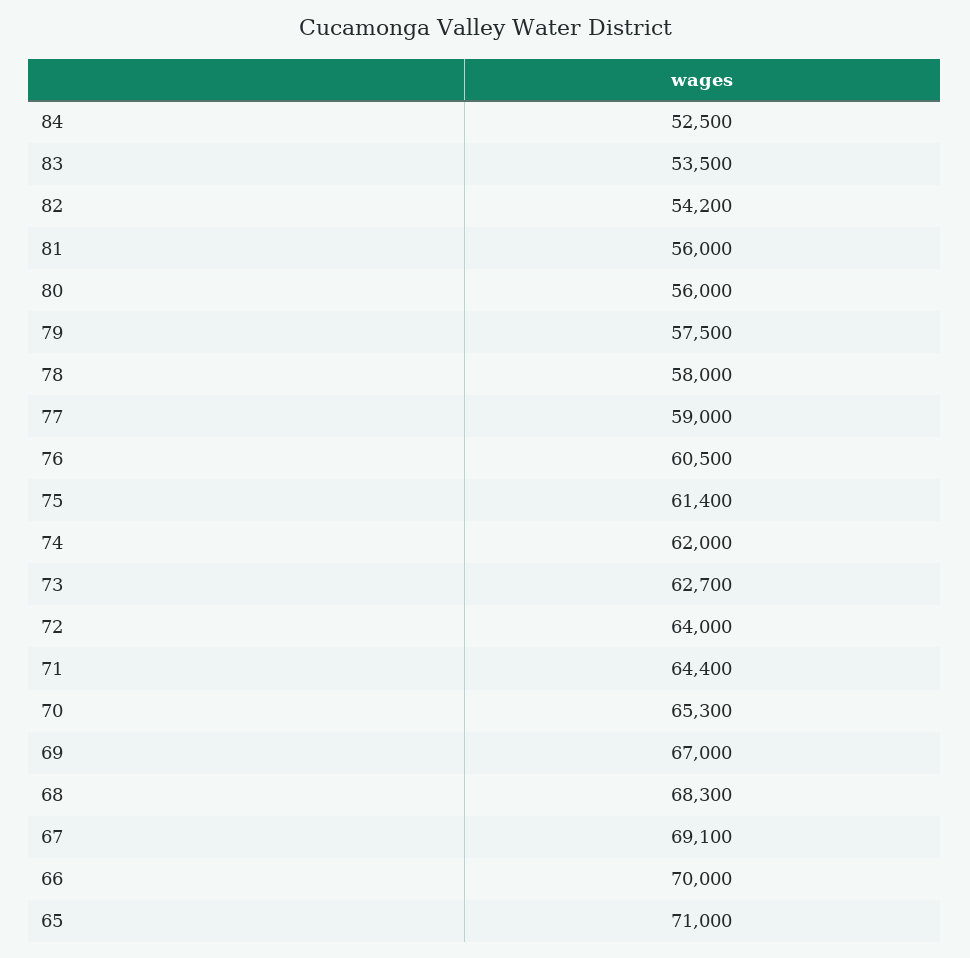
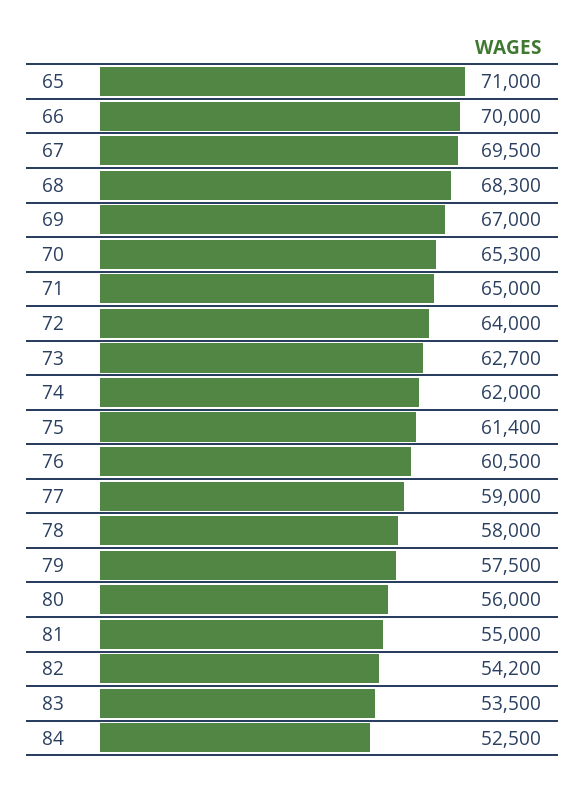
  {
    "84": 52500,
    "83": 53500,
    "82": 54200,
-   "81": 56000,
+   "81": 55000,
    "80": 56000,
    "79": 57500,
    "78": 58000,
    "77": 59000,
    "76": 60500,
    "75": 61400,
    "74": 62000,
    "73": 62700,
    "72": 64000,
-   "71": 64400,
+   "71": 65000,
    "70": 65300,
    "69": 67000,
    "68": 68300,
-   "67": 69100,
+   "67": 69500,
    "66": 70000,
    "65": 71000
  }

